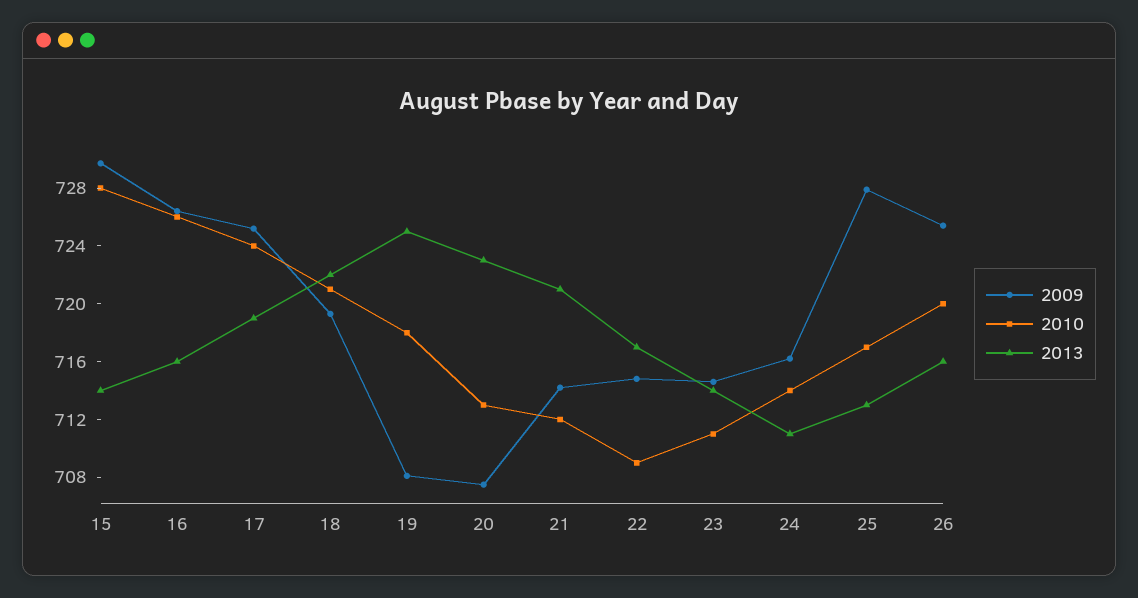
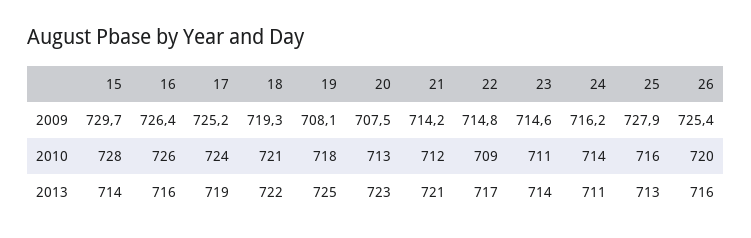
  {
    "2009": {
      "15": 729.7,
      "16": 726.4,
      "17": 725.2,
      "18": 719.3,
      "19": 708.1,
      "20": 707.5,
      "21": 714.2,
      "22": 714.8,
      "23": 714.6,
      "24": 716.2,
      "25": 727.9,
      "26": 725.4
    },
    "2010": {
      "15": 728,
      "16": 726,
      "17": 724,
      "18": 721,
      "19": 718,
      "20": 713,
      "21": 712,
      "22": 709,
      "23": 711,
      "24": 714,
-     "25": 717,
+     "25": 716,
      "26": 720
    },
    "2013": {
      "15": 714,
      "16": 716,
      "17": 719,
      "18": 722,
      "19": 725,
      "20": 723,
      "21": 721,
      "22": 717,
      "23": 714,
      "24": 711,
      "25": 713,
      "26": 716
    }
  }

